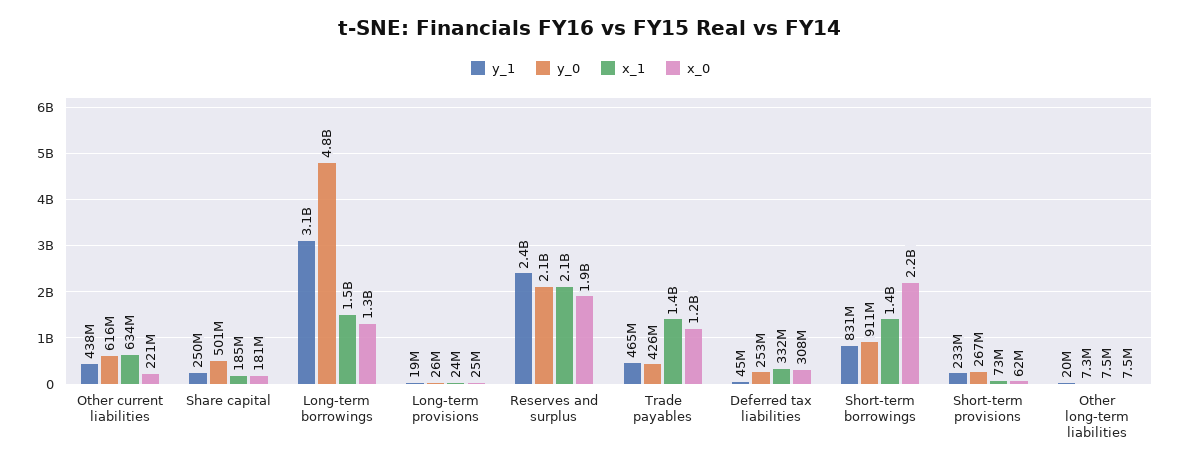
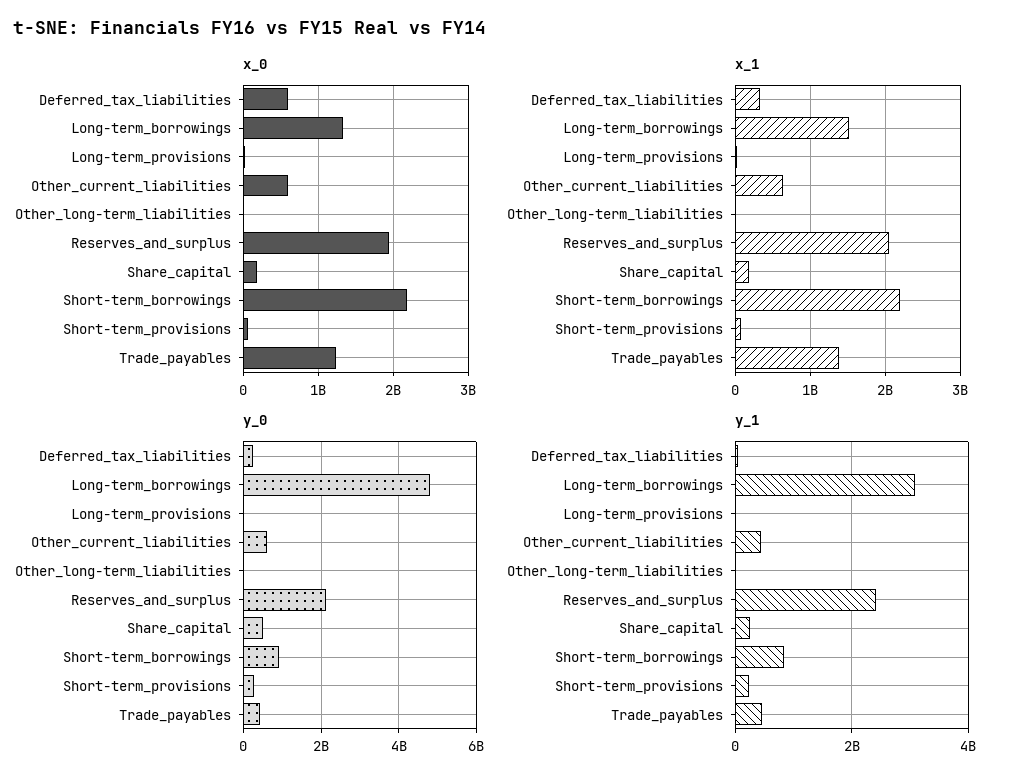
  {
    "y_1": {
      "Other current liabilities": 438000000,
      "Share capital": 250000000,
      "Long-term borrowings": 3100000000,
      "Long-term provisions": 19000000,
      "Reserves and surplus": 2400000000,
      "Trade payables": 465000000,
      "Deferred tax liabilities": 45000000,
      "Short-term borrowings": 831000000,
      "Short-term provisions": 233000000,
      "Other long-term liabilities": 20000000
    },
    "y_0": {
      "Other current liabilities": 616000000,
      "Share capital": 501000000,
      "Long-term borrowings": 4800000000,
      "Long-term provisions": 26000000,
      "Reserves and surplus": 2100000000,
      "Trade payables": 426000000,
      "Deferred tax liabilities": 253000000,
      "Short-term borrowings": 911000000,
      "Short-term provisions": 267000000,
      "Other long-term liabilities": 7300000
    },
    "x_1": {
      "Other current liabilities": 634000000,
      "Share capital": 185000000,
      "Long-term borrowings": 1500000000,
      "Long-term provisions": 24000000,
      "Reserves and surplus": 2100000000,
      "Trade payables": 1400000000,
      "Deferred tax liabilities": 332000000,
-     "Short-term borrowings": 1400000000,
+     "Short-term borrowings": 2200000000,
      "Short-term provisions": 73000000,
      "Other long-term liabilities": 7500000
    },
    "x_0": {
-     "Other current liabilities": 221000000,
+     "Other current liabilities": 600000000,
      "Share capital": 181000000,
      "Long-term borrowings": 1300000000,
      "Long-term provisions": 25000000,
      "Reserves and surplus": 1900000000,
      "Trade payables": 1200000000,
-     "Deferred tax liabilities": 308000000,
+     "Deferred tax liabilities": 600000000,
      "Short-term borrowings": 2200000000,
      "Short-term provisions": 62000000,
      "Other long-term liabilities": 7500000
    }
  }

